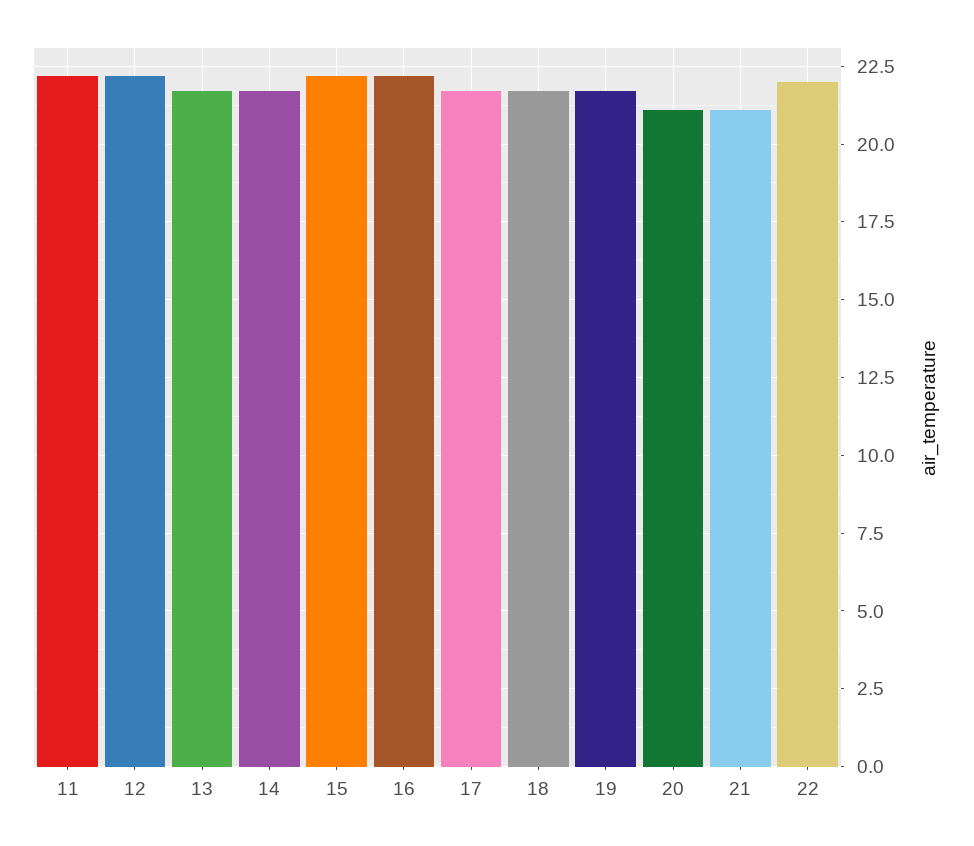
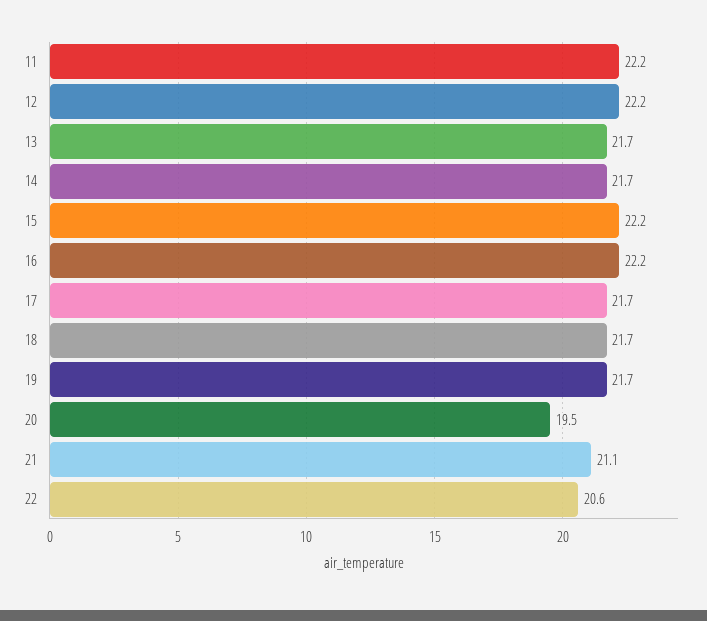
  {
    "11": 22.2,
    "12": 22.2,
    "13": 21.7,
    "14": 21.7,
    "15": 22.2,
    "16": 22.2,
    "17": 21.7,
    "18": 21.7,
    "19": 21.7,
-   "20": 21,
+   "20": 19.5,
    "21": 21.1,
-   "22": 22
+   "22": 20.6
  }

